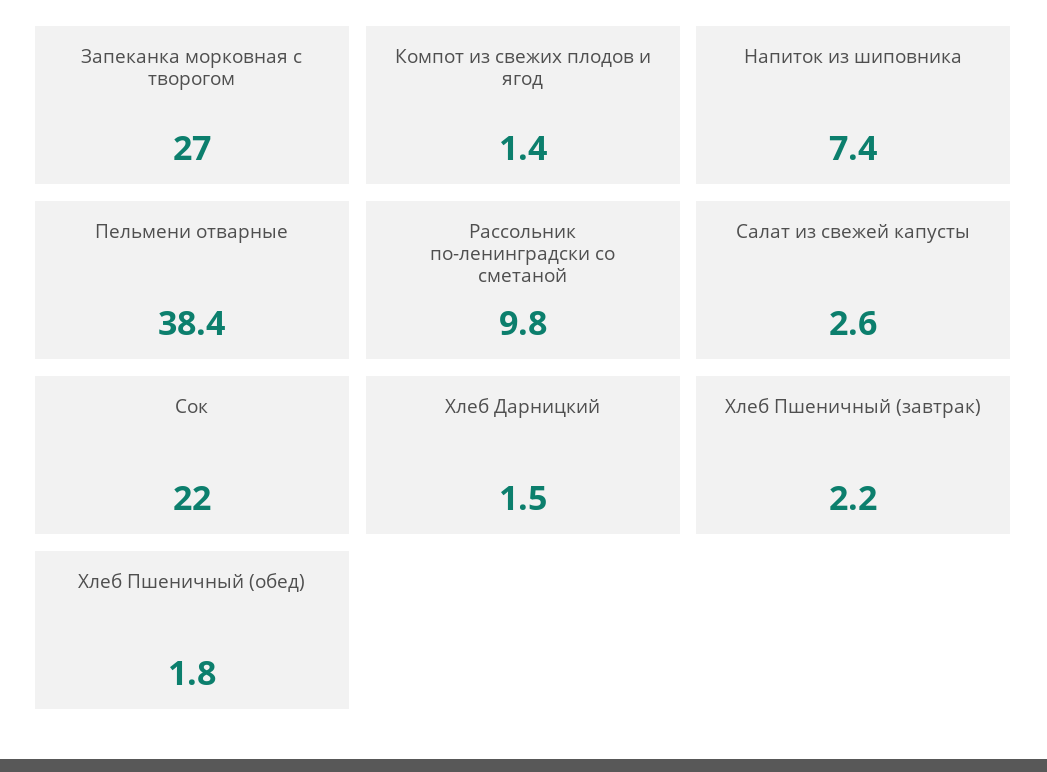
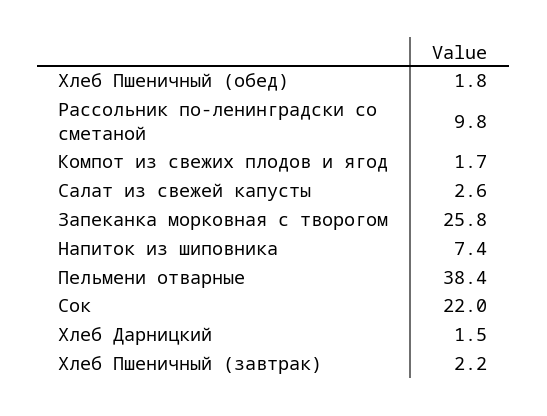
  {
-   "Запеканка морковная с творогом": 27,
+   "Запеканка морковная с творогом": 25.8,
-   "Компот из свежих плодов и ягод": 1.4,
+   "Компот из свежих плодов и ягод": 1.7,
    "Напиток из шиповника": 7.4,
    "Пельмени отварные": 38.4,
    "Рассольник по-ленинградски со сметаной": 9.8,
    "Салат из свежей капусты": 2.6,
    "Сок": 22,
    "Хлеб Дарницкий": 1.5,
    "Хлеб Пшеничный (завтрак)": 2.2,
    "Хлеб Пшеничный (обед)": 1.8
  }

